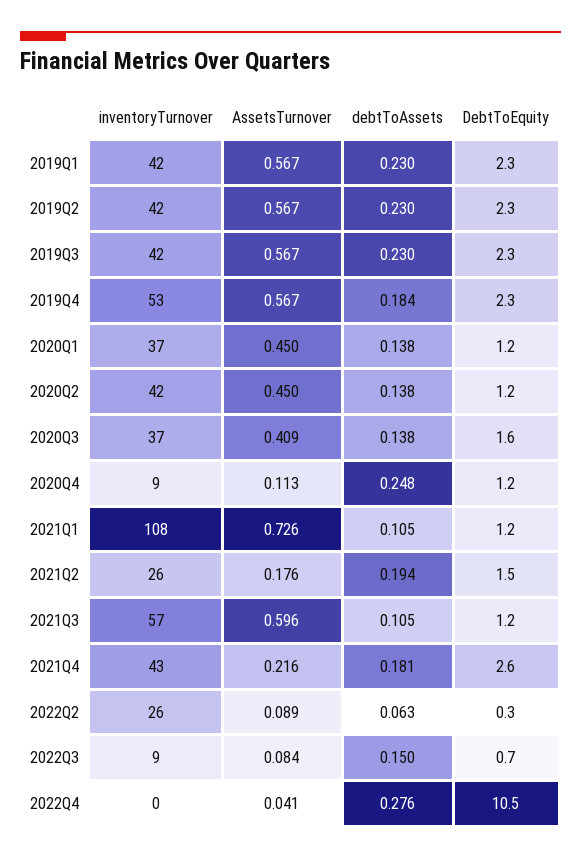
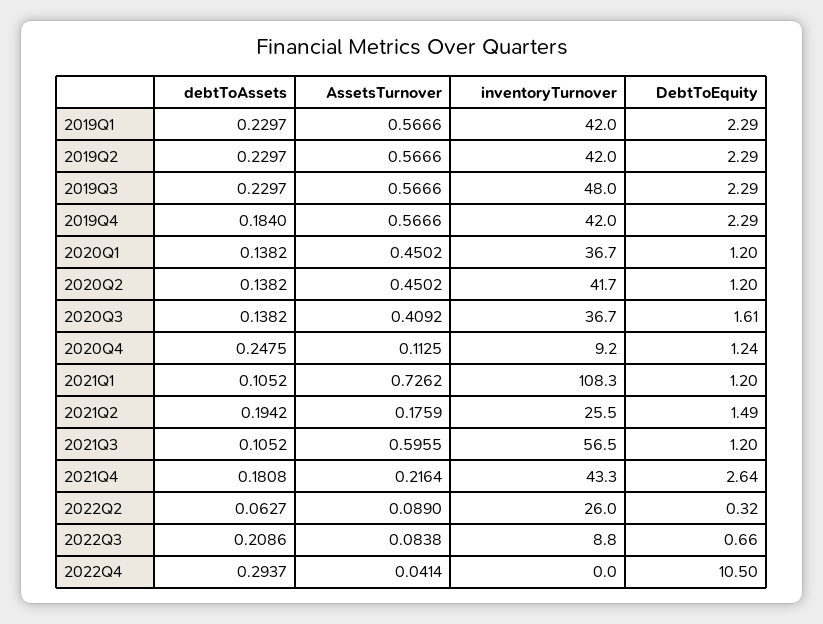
  {
    "inventoryTurnover": {
      "2019Q1": 42,
      "2019Q2": 42,
-     "2019Q3": 42,
+     "2019Q3": 48,
-     "2019Q4": 53,
+     "2019Q4": 42,
      "2020Q1": 36.7,
      "2020Q2": 41.7,
      "2020Q3": 36.7,
      "2020Q4": 9.2,
      "2021Q1": 108.3,
      "2021Q2": 25.5,
      "2021Q3": 56.5,
      "2021Q4": 43.3,
      "2022Q2": 26,
      "2022Q3": 8.8,
      "2022Q4": 0
    },
    "AssetsTurnover": {
      "2019Q1": 0.5666,
      "2019Q2": 0.5666,
      "2019Q3": 0.5666,
      "2019Q4": 0.5666,
      "2020Q1": 0.4502,
      "2020Q2": 0.4502,
      "2020Q3": 0.4092,
      "2020Q4": 0.1125,
      "2021Q1": 0.7262,
      "2021Q2": 0.1759,
      "2021Q3": 0.5955,
      "2021Q4": 0.2164,
      "2022Q2": 0.089,
      "2022Q3": 0.0838,
      "2022Q4": 0.0414
    },
    "debtToAssets": {
      "2019Q1": 0.2297,
      "2019Q2": 0.2297,
      "2019Q3": 0.2297,
      "2019Q4": 0.184,
      "2020Q1": 0.1382,
      "2020Q2": 0.1382,
      "2020Q3": 0.1382,
      "2020Q4": 0.2475,
      "2021Q1": 0.1052,
      "2021Q2": 0.1942,
      "2021Q3": 0.1052,
      "2021Q4": 0.1808,
      "2022Q2": 0.0627,
-     "2022Q3": 0.15,
+     "2022Q3": 0.2086,
-     "2022Q4": 0.276
+     "2022Q4": 0.2937
    },
    "DebtToEquity": {
      "2019Q1": 2.29,
      "2019Q2": 2.29,
      "2019Q3": 2.29,
      "2019Q4": 2.29,
      "2020Q1": 1.2,
      "2020Q2": 1.2,
      "2020Q3": 1.61,
      "2020Q4": 1.24,
      "2021Q1": 1.2,
      "2021Q2": 1.49,
      "2021Q3": 1.2,
      "2021Q4": 2.64,
      "2022Q2": 0.32,
      "2022Q3": 0.66,
      "2022Q4": 10.5
    }
  }

